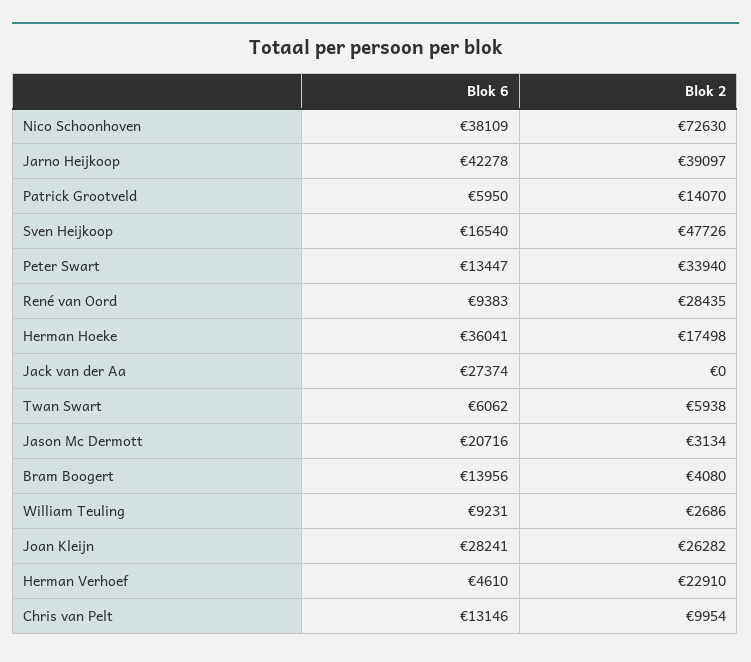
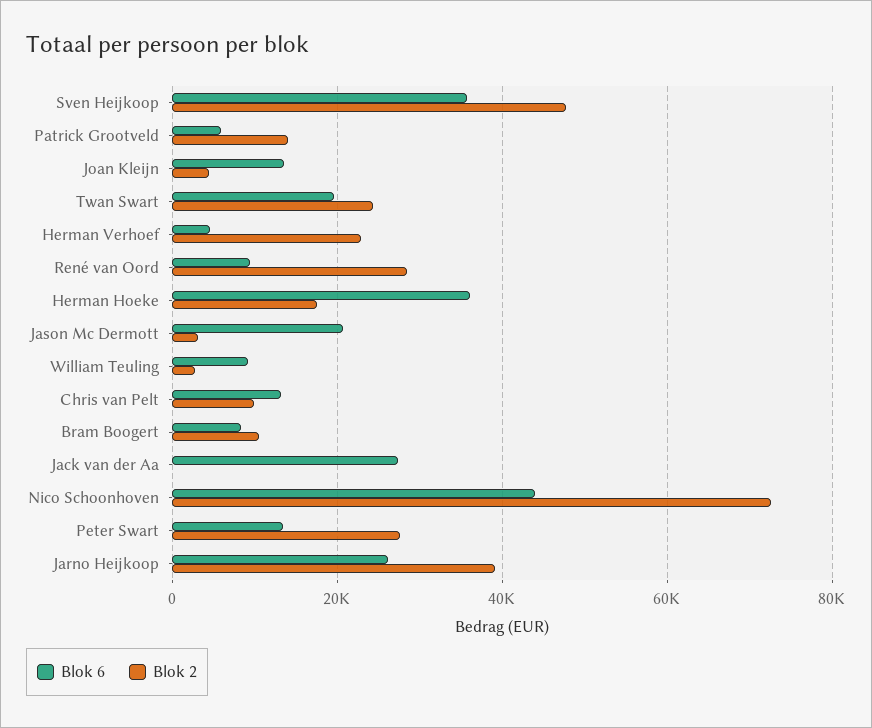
  {
    "Blok 6": {
-     "Nico Schoonhoven": 38109,
+     "Nico Schoonhoven": 44000,
-     "Jarno Heijkoop": 42278,
+     "Jarno Heijkoop": 26000,
      "Patrick Grootveld": 5950,
-     "Sven Heijkoop": 16540,
+     "Sven Heijkoop": 36000,
      "Peter Swart": 13447,
      "René van Oord": 9383,
      "Herman Hoeke": 36041,
      "Jack van der Aa": 27374,
-     "Twan Swart": 6062,
+     "Twan Swart": 20000,
      "Jason Mc Dermott": 20716,
-     "Bram Boogert": 13956,
+     "Bram Boogert": 8000,
      "William Teuling": 9231,
-     "Joan Kleijn": 28241,
+     "Joan Kleijn": 14000,
      "Herman Verhoef": 4610,
      "Chris van Pelt": 13146
    },
    "Blok 2": {
      "Nico Schoonhoven": 72630,
      "Jarno Heijkoop": 39097,
      "Patrick Grootveld": 14070,
      "Sven Heijkoop": 47726,
-     "Peter Swart": 33940,
+     "Peter Swart": 28000,
      "René van Oord": 28435,
      "Herman Hoeke": 17498,
      "Jack van der Aa": 0,
-     "Twan Swart": 5938,
+     "Twan Swart": 24000,
      "Jason Mc Dermott": 3134,
-     "Bram Boogert": 4080,
+     "Bram Boogert": 10000,
      "William Teuling": 2686,
-     "Joan Kleijn": 26282,
+     "Joan Kleijn": 4000,
      "Herman Verhoef": 22910,
      "Chris van Pelt": 9954
    }
  }

